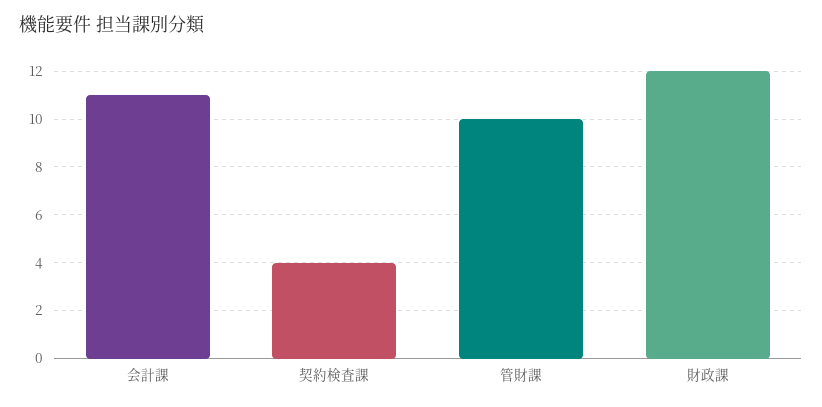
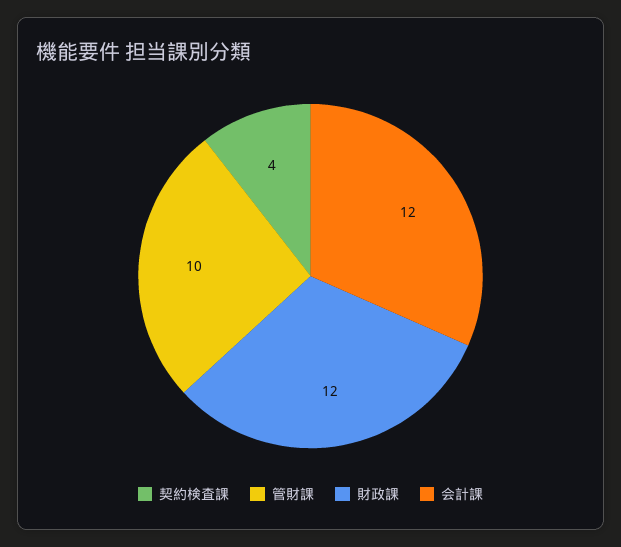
  {
-   "会計課": 11,
+   "会計課": 12,
    "契約検査課": 4,
    "管財課": 10,
    "財政課": 12
  }

